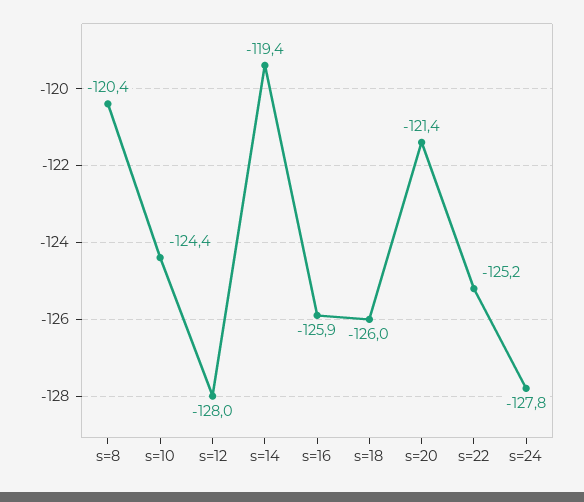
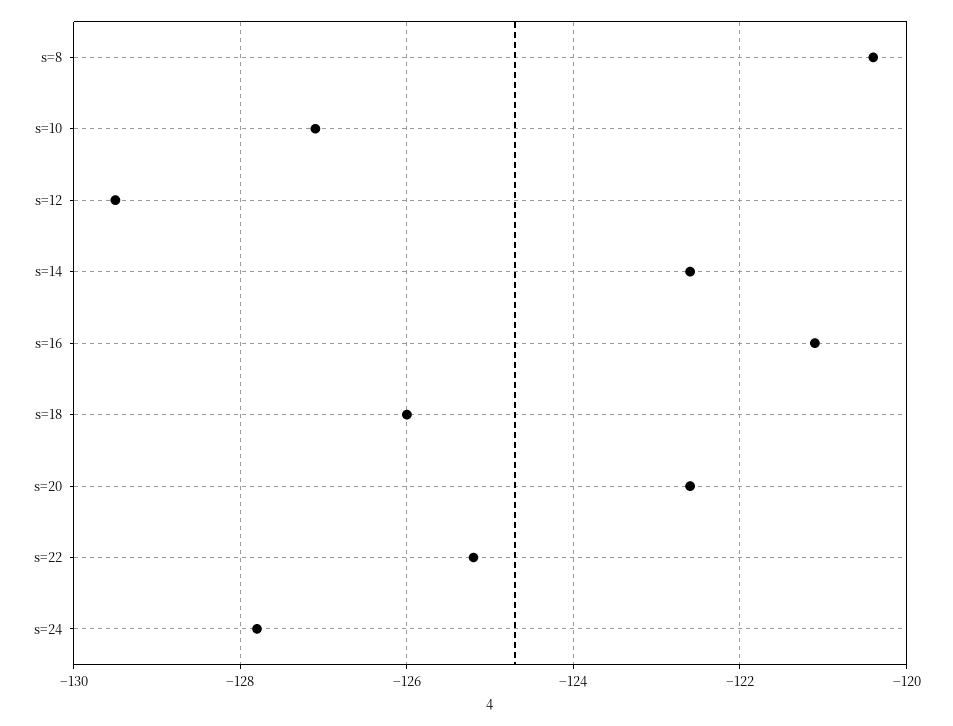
  {
    "s=8": -120.4,
-   "s=10": -124.4,
+   "s=10": -127,
-   "s=12": -128,
+   "s=12": -129.5,
-   "s=14": -119.4,
+   "s=14": -122.5,
-   "s=16": -125.9,
+   "s=16": -121,
    "s=18": -126,
-   "s=20": -121.4,
+   "s=20": -122.5,
    "s=22": -125.2,
    "s=24": -127.8
  }

